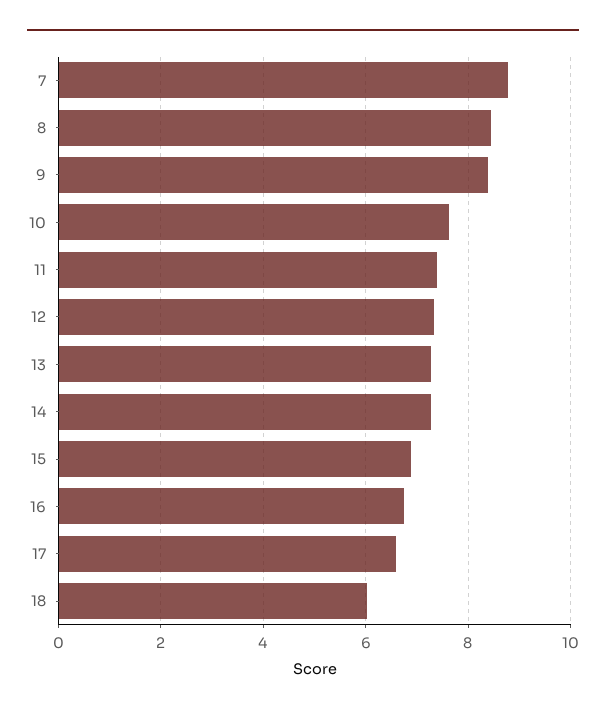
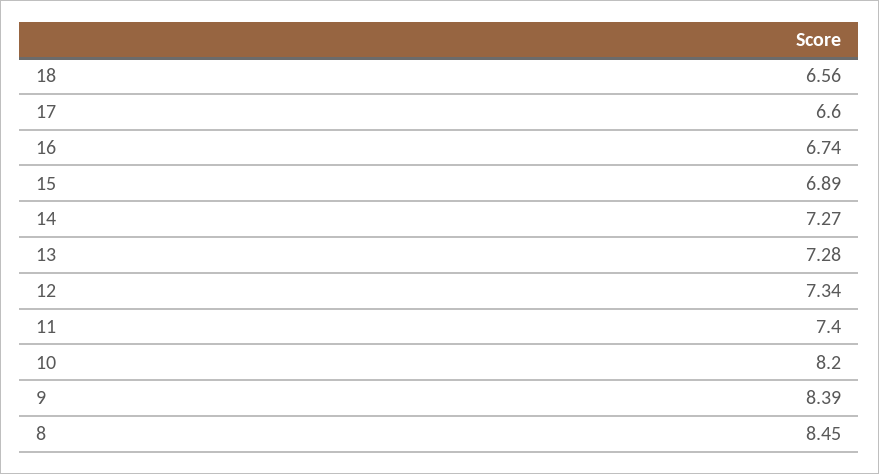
  {
-   "7": 8.8,
    "8": 8.45,
    "9": 8.39,
-   "10": 7.6,
+   "10": 8.2,
    "11": 7.4,
    "12": 7.34,
    "13": 7.28,
    "14": 7.27,
    "15": 6.89,
    "16": 6.74,
    "17": 6.6,
-   "18": 6
+   "18": 6.56
  }

